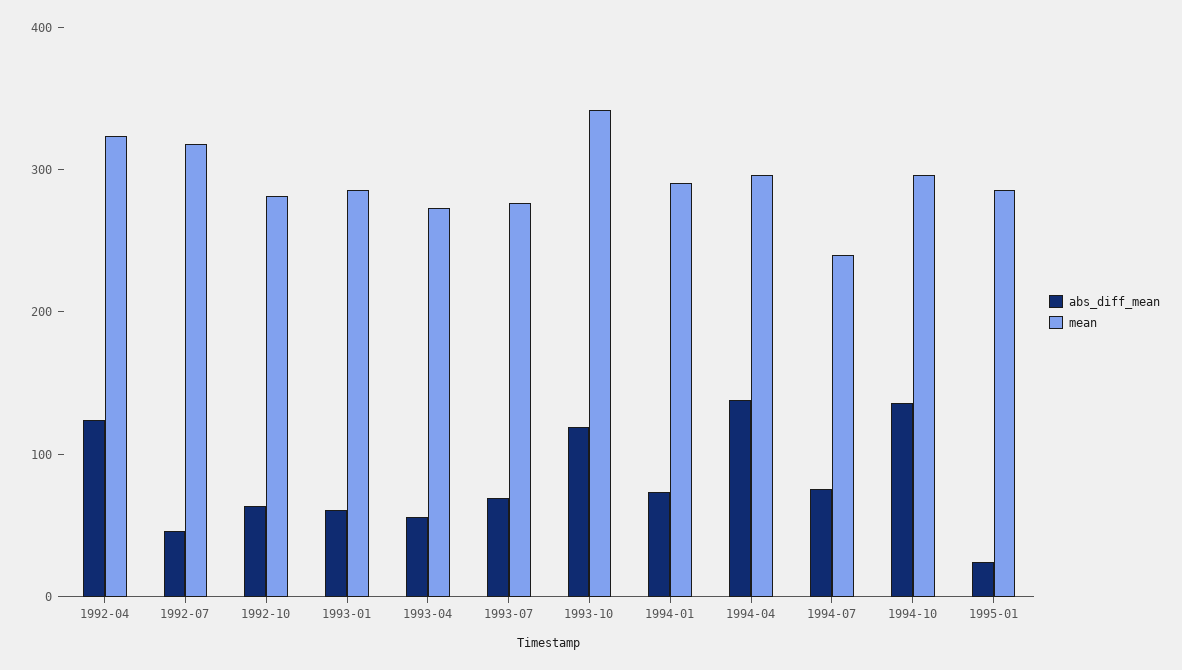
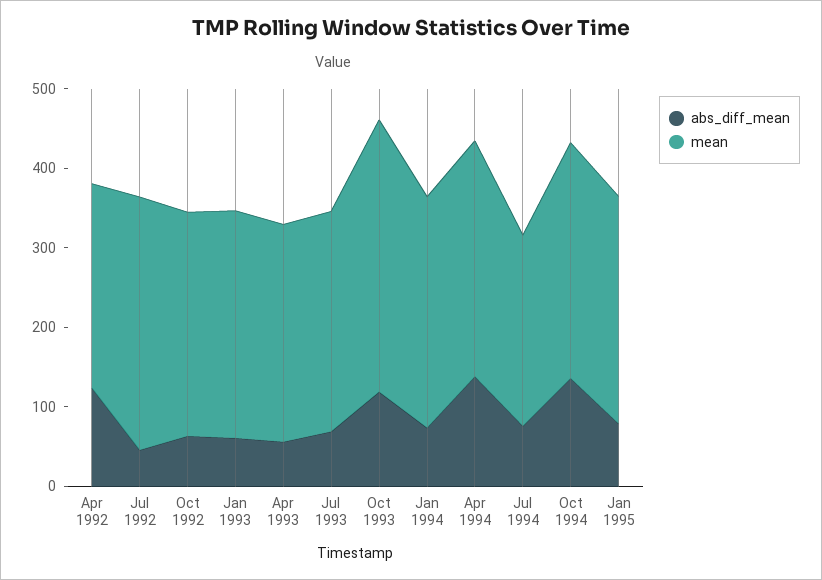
  {
    "abs_diff_mean": {
      "1992-04": 120,
      "1992-07": 40,
      "1992-10": 60,
      "1993-01": 60,
      "1993-04": 60,
      "1993-07": 60,
      "1993-10": 120,
      "1994-01": 80,
      "1994-04": 140,
      "1994-07": 80,
      "1994-10": 140,
-     "1995-01": 20
+     "1995-01": 80
    },
    "mean": {
-     "1992-04": 320,
+     "1992-04": 260,
      "1992-07": 320,
      "1992-10": 280,
      "1993-01": 280,
      "1993-04": 280,
      "1993-07": 280,
      "1993-10": 340,
      "1994-01": 300,
      "1994-04": 300,
      "1994-07": 240,
      "1994-10": 300,
      "1995-01": 280
    }
  }

